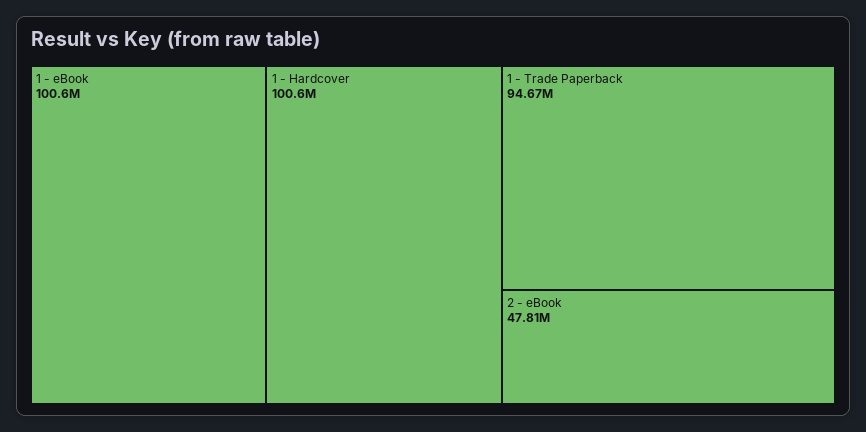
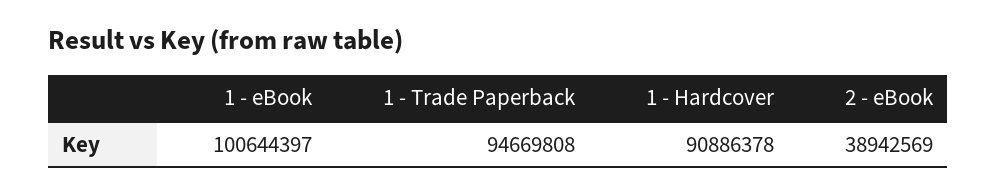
  {
    "1 - eBook": 100644397,
-   "1 - Hardcover": 100600000,
+   "1 - Hardcover": 90886378,
    "1 - Trade Paperback": 94669808,
-   "2 - eBook": 47810000
+   "2 - eBook": 38942569
  }

